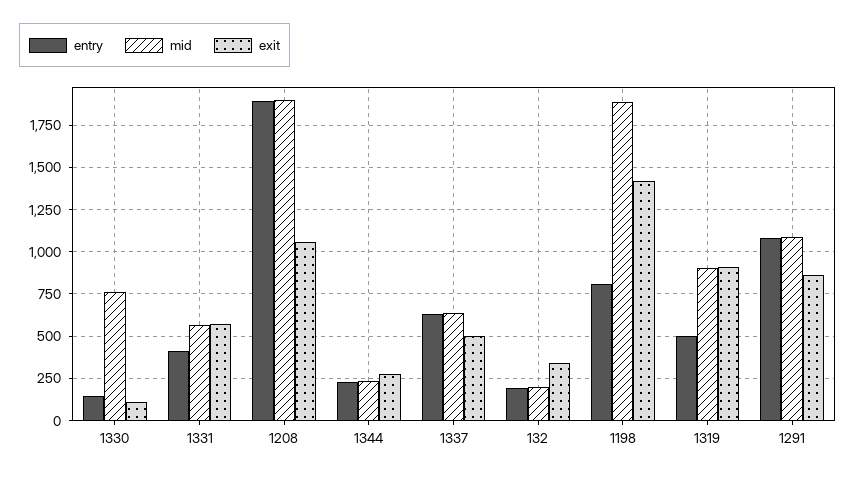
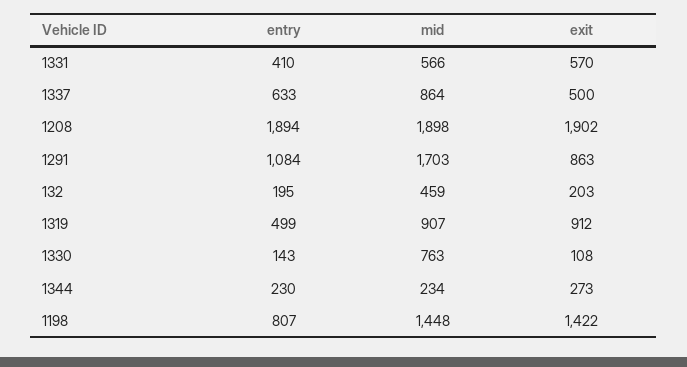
  {
    "entry": {
      "1330": 143,
      "1331": 410,
      "1208": 1894,
      "1344": 230,
      "1337": 633,
      "132": 195,
      "1198": 807,
      "1319": 499,
      "1291": 1084
    },
    "mid": {
      "1330": 763,
      "1331": 566,
      "1208": 1898,
      "1344": 234,
-     "1337": 650,
+     "1337": 864,
-     "132": 200,
+     "132": 459,
-     "1198": 1900,
+     "1198": 1448,
      "1319": 907,
-     "1291": 1100
+     "1291": 1703
    },
    "exit": {
      "1330": 108,
      "1331": 570,
-     "1208": 1050,
+     "1208": 1902,
      "1344": 273,
      "1337": 500,
-     "132": 350,
+     "132": 203,
      "1198": 1422,
      "1319": 912,
      "1291": 863
    }
  }

